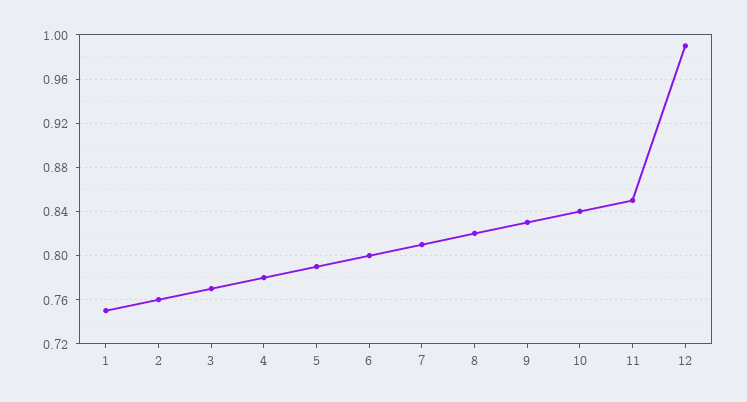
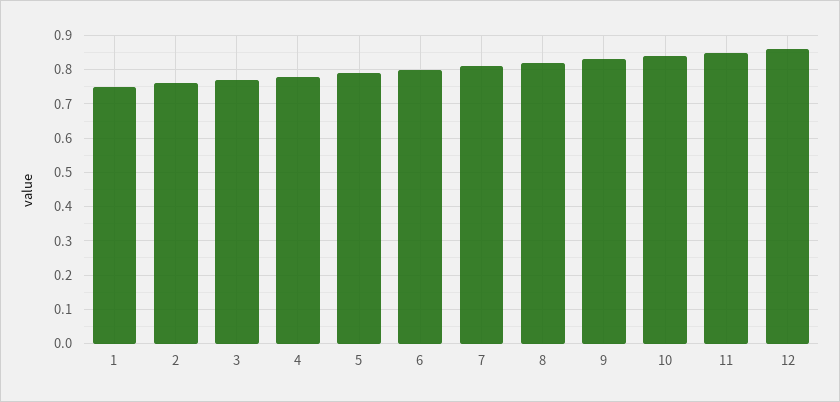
  {
    "1": 0.75,
    "2": 0.76,
    "3": 0.77,
    "4": 0.78,
    "5": 0.79,
    "6": 0.8,
    "7": 0.81,
    "8": 0.82,
    "9": 0.83,
    "10": 0.84,
    "11": 0.85,
-   "12": 0.99
+   "12": 0.85
  }

